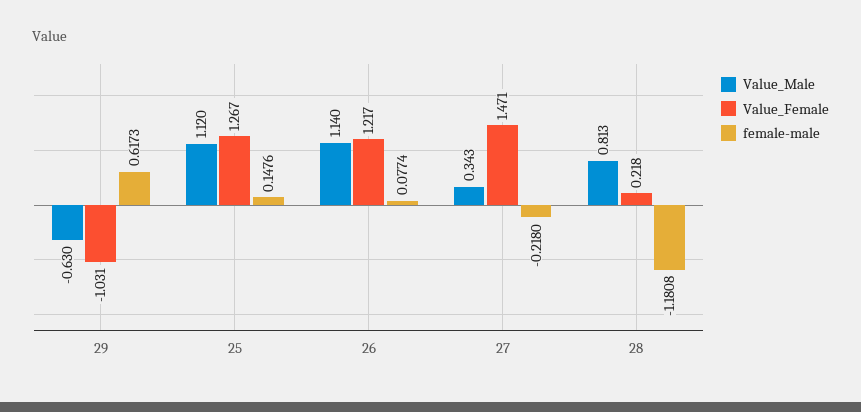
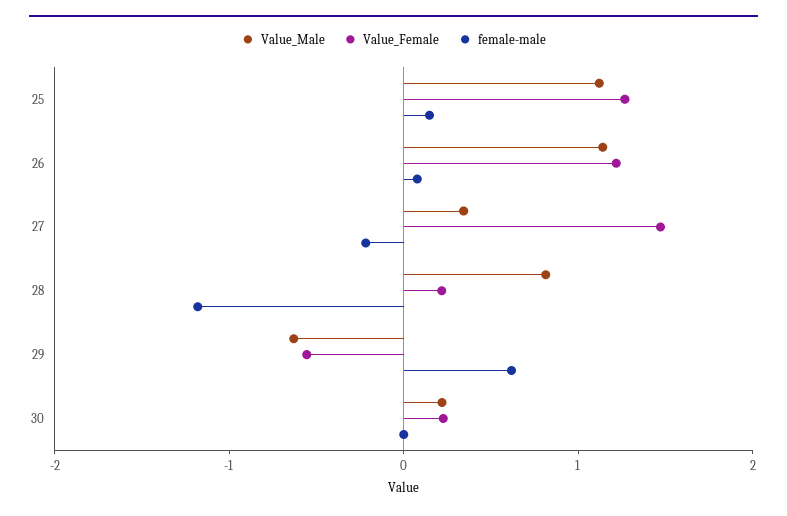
  {
    "Value_Male": {
      "29": -0.63,
      "25": 1.12,
      "26": 1.14,
      "27": 0.343,
-     "28": 0.813
+     "28": 0.813,
+     "30": 0.2
    },
    "Value_Female": {
-     "29": -1.031,
+     "29": -0.6,
      "25": 1.267,
      "26": 1.217,
      "27": 1.471,
-     "28": 0.218
+     "28": 0.218,
+     "30": 0.2
    },
    "female-male": {
      "29": 0.6173,
      "25": 0.1476,
      "26": 0.0774,
      "27": -0.218,
-     "28": -1.1808
+     "28": -1.1808,
+     "30": 0
    }
  }

